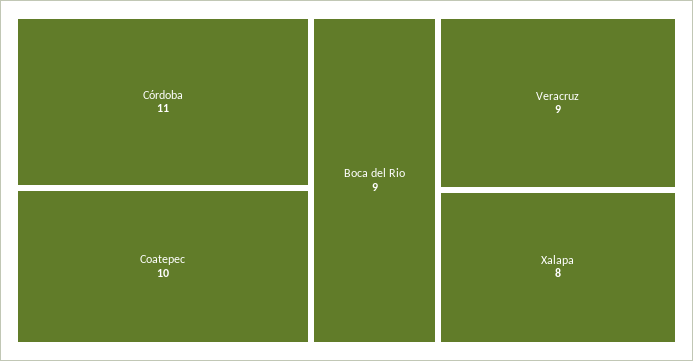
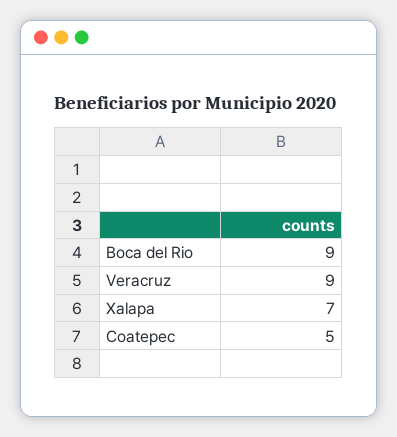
  {
-   "Córdoba": 11,
-   "Coatepec": 10,
+   "Coatepec": 5,
    "Boca del Rio": 9,
    "Veracruz": 9,
-   "Xalapa": 8
+   "Xalapa": 7
  }

